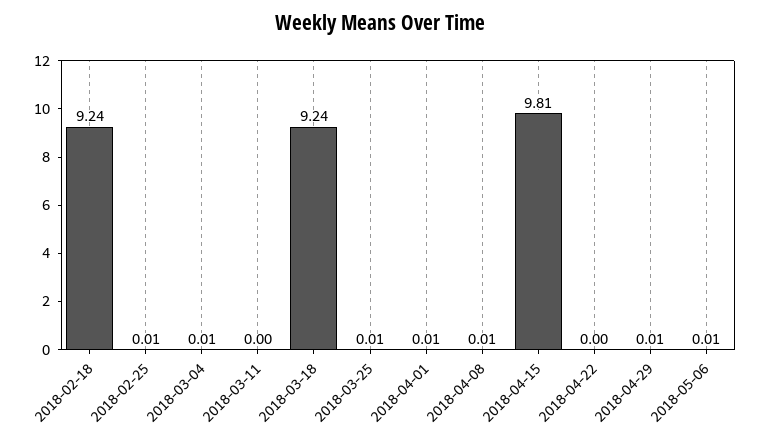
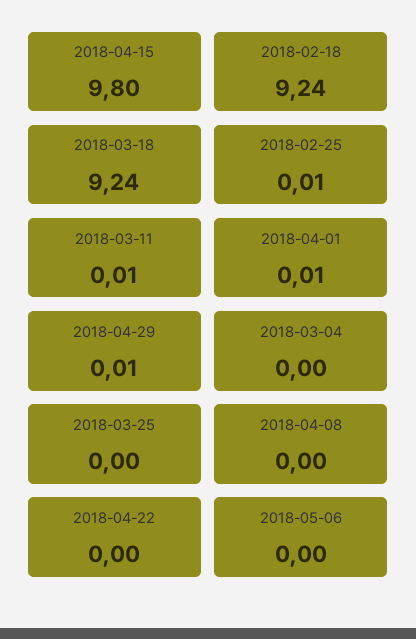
  {
    "2018-02-18": 9.24,
    "2018-02-25": 0.01,
-   "2018-03-04": 0.01,
+   "2018-03-04": 0,
-   "2018-03-11": 0,
+   "2018-03-11": 0.01,
    "2018-03-18": 9.24,
-   "2018-03-25": 0.01,
+   "2018-03-25": 0,
    "2018-04-01": 0.01,
-   "2018-04-08": 0.01,
+   "2018-04-08": 0,
-   "2018-04-15": 9.81,
+   "2018-04-15": 9.8,
    "2018-04-22": 0,
    "2018-04-29": 0.01,
-   "2018-05-06": 0.01
+   "2018-05-06": 0
  }

